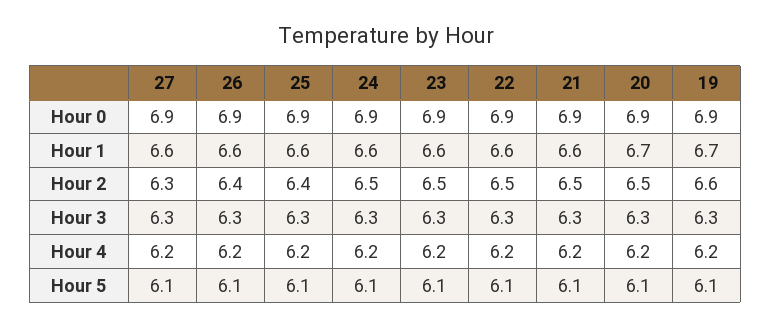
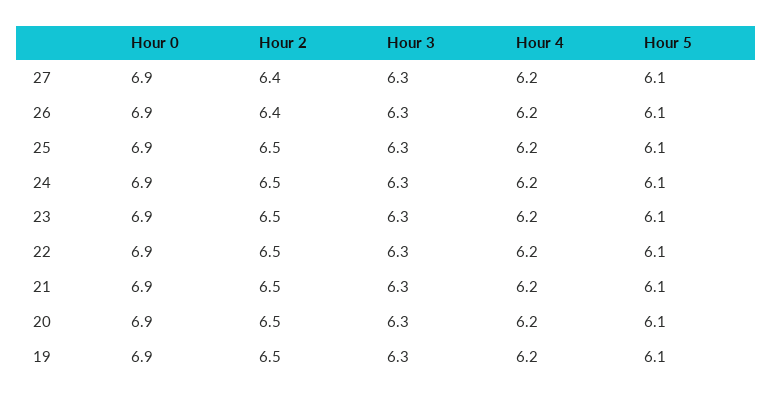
  {
    "27": {
      "Hour 0": 6.9,
-     "Hour 1": 6.6,
-     "Hour 2": 6.3,
+     "Hour 2": 6.4,
      "Hour 3": 6.3,
      "Hour 4": 6.2,
      "Hour 5": 6.1
    },
    "26": {
      "Hour 0": 6.9,
-     "Hour 1": 6.6,
      "Hour 2": 6.4,
      "Hour 3": 6.3,
      "Hour 4": 6.2,
      "Hour 5": 6.1
    },
    "25": {
      "Hour 0": 6.9,
-     "Hour 1": 6.6,
-     "Hour 2": 6.4,
+     "Hour 2": 6.5,
      "Hour 3": 6.3,
      "Hour 4": 6.2,
      "Hour 5": 6.1
    },
    "24": {
      "Hour 0": 6.9,
-     "Hour 1": 6.6,
      "Hour 2": 6.5,
      "Hour 3": 6.3,
      "Hour 4": 6.2,
      "Hour 5": 6.1
    },
    "23": {
      "Hour 0": 6.9,
-     "Hour 1": 6.6,
      "Hour 2": 6.5,
      "Hour 3": 6.3,
      "Hour 4": 6.2,
      "Hour 5": 6.1
    },
    "22": {
      "Hour 0": 6.9,
-     "Hour 1": 6.6,
      "Hour 2": 6.5,
      "Hour 3": 6.3,
      "Hour 4": 6.2,
      "Hour 5": 6.1
    },
    "21": {
      "Hour 0": 6.9,
-     "Hour 1": 6.6,
      "Hour 2": 6.5,
      "Hour 3": 6.3,
      "Hour 4": 6.2,
      "Hour 5": 6.1
    },
    "20": {
      "Hour 0": 6.9,
-     "Hour 1": 6.7,
      "Hour 2": 6.5,
      "Hour 3": 6.3,
      "Hour 4": 6.2,
      "Hour 5": 6.1
    },
    "19": {
      "Hour 0": 6.9,
-     "Hour 1": 6.7,
-     "Hour 2": 6.6,
+     "Hour 2": 6.5,
      "Hour 3": 6.3,
      "Hour 4": 6.2,
      "Hour 5": 6.1
    }
  }

